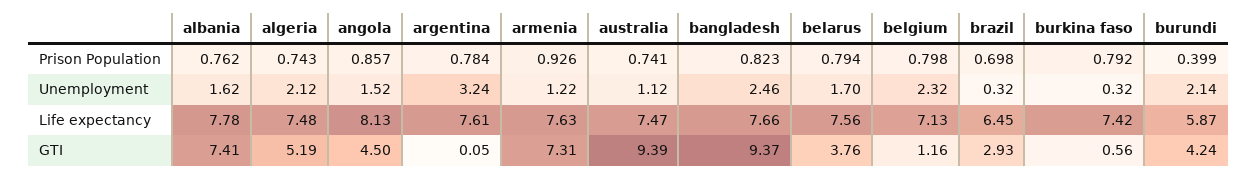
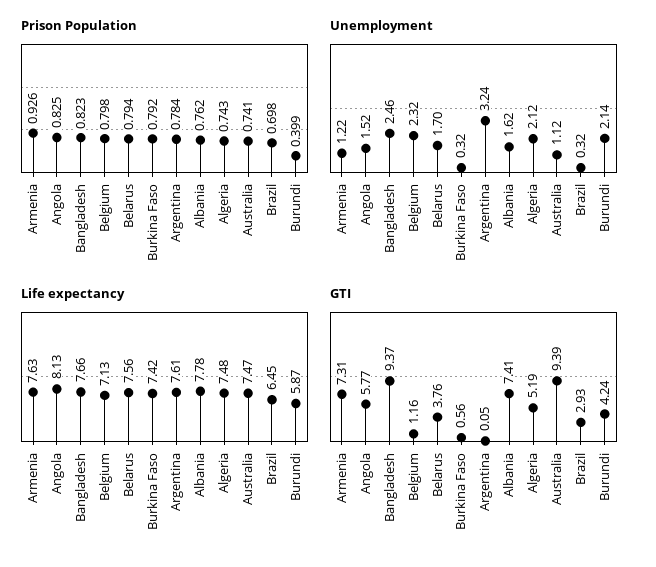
  {
    "Prison Population": {
      "albania": 0.762,
      "algeria": 0.743,
-     "angola": 0.857,
+     "angola": 0.825,
      "argentina": 0.784,
      "armenia": 0.926,
      "australia": 0.741,
      "bangladesh": 0.823,
      "belarus": 0.794,
      "belgium": 0.798,
      "brazil": 0.698,
      "burkina faso": 0.792,
      "burundi": 0.399
    },
    "Unemployment": {
      "albania": 1.62,
      "algeria": 2.12,
      "angola": 1.52,
      "argentina": 3.24,
      "armenia": 1.22,
      "australia": 1.12,
      "bangladesh": 2.46,
      "belarus": 1.7,
      "belgium": 2.32,
      "brazil": 0.32,
      "burkina faso": 0.32,
      "burundi": 2.14
    },
    "Life expectancy": {
      "albania": 7.78,
      "algeria": 7.48,
      "angola": 8.13,
      "argentina": 7.61,
      "armenia": 7.63,
      "australia": 7.47,
      "bangladesh": 7.66,
      "belarus": 7.56,
      "belgium": 7.13,
      "brazil": 6.45,
      "burkina faso": 7.42,
      "burundi": 5.87
    },
    "GTI": {
      "albania": 7.41,
      "algeria": 5.19,
-     "angola": 4.5,
+     "angola": 5.77,
      "argentina": 0.05,
      "armenia": 7.31,
      "australia": 9.39,
      "bangladesh": 9.37,
      "belarus": 3.76,
      "belgium": 1.16,
      "brazil": 2.93,
      "burkina faso": 0.56,
      "burundi": 4.24
    }
  }

